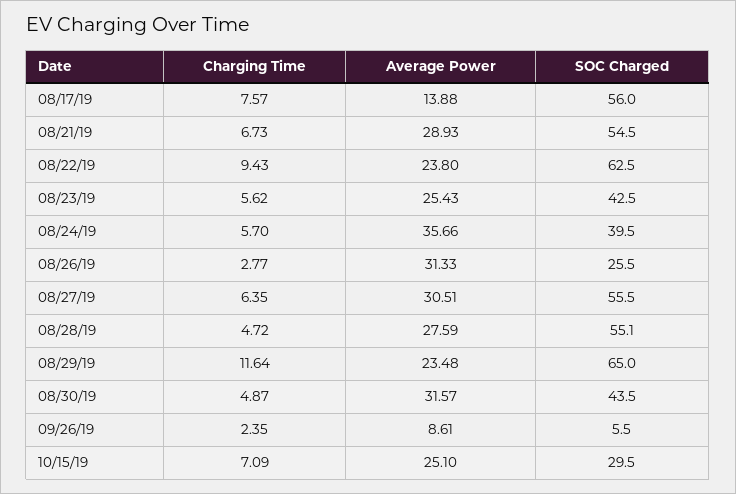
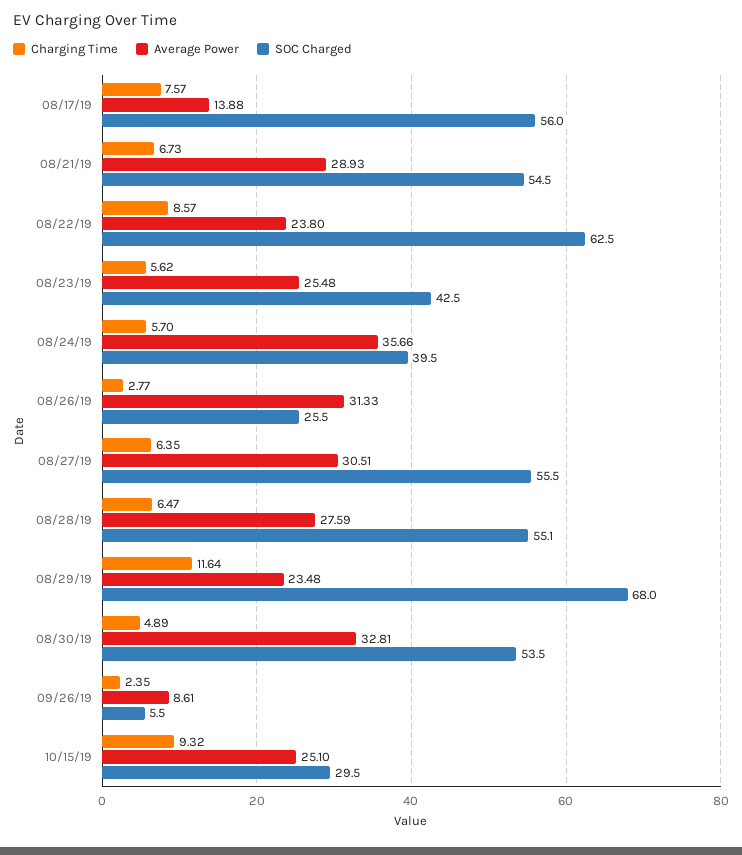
  {
    "Charging Time": {
      "08/17/19": 7.57,
      "08/21/19": 6.73,
-     "08/22/19": 9.43,
+     "08/22/19": 8.57,
      "08/23/19": 5.62,
      "08/24/19": 5.7,
      "08/26/19": 2.77,
      "08/27/19": 6.35,
-     "08/28/19": 4.72,
+     "08/28/19": 6.47,
      "08/29/19": 11.64,
-     "08/30/19": 4.87,
+     "08/30/19": 4.89,
      "09/26/19": 2.35,
-     "10/15/19": 7.09
+     "10/15/19": 9.32
    },
    "Average Power": {
      "08/17/19": 13.88,
      "08/21/19": 28.93,
      "08/22/19": 23.8,
-     "08/23/19": 25.43,
+     "08/23/19": 25.48,
      "08/24/19": 35.66,
      "08/26/19": 31.33,
      "08/27/19": 30.51,
      "08/28/19": 27.59,
      "08/29/19": 23.48,
-     "08/30/19": 31.57,
+     "08/30/19": 32.81,
      "09/26/19": 8.61,
      "10/15/19": 25.1
    },
    "SOC Charged": {
      "08/17/19": 56,
      "08/21/19": 54.5,
      "08/22/19": 62.5,
      "08/23/19": 42.5,
      "08/24/19": 39.5,
      "08/26/19": 25.5,
      "08/27/19": 55.5,
      "08/28/19": 55.1,
-     "08/29/19": 65,
+     "08/29/19": 68,
-     "08/30/19": 43.5,
+     "08/30/19": 53.5,
      "09/26/19": 5.5,
      "10/15/19": 29.5
    }
  }

